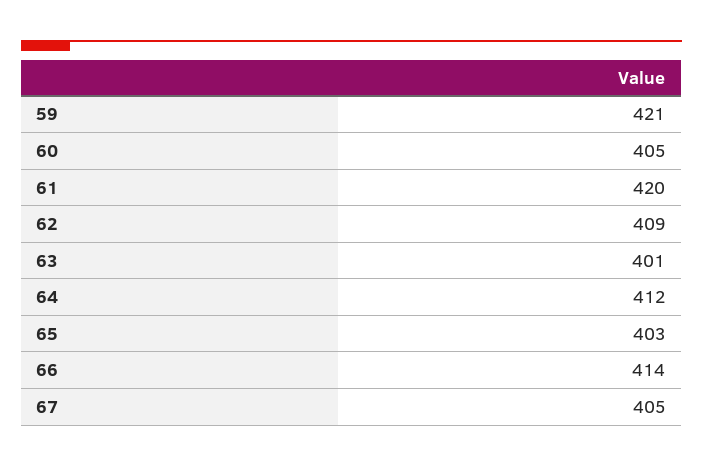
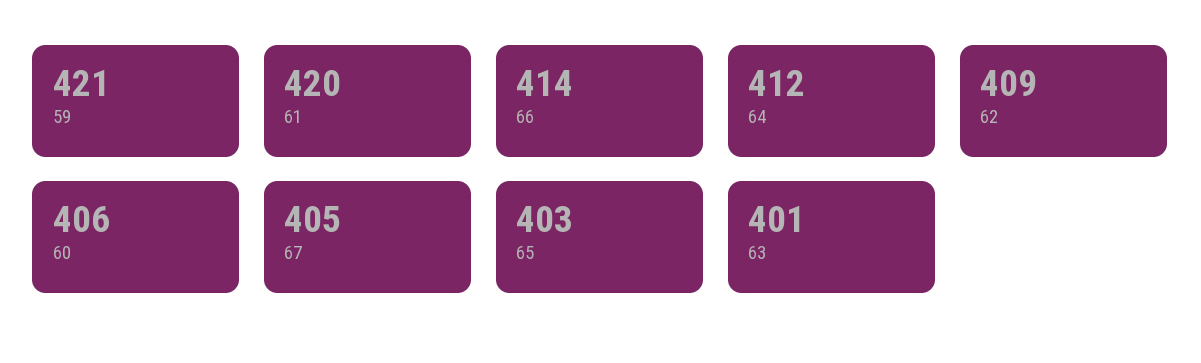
  {
    "59": 421,
-   "60": 405,
+   "60": 406,
    "61": 420,
    "62": 409,
    "63": 401,
    "64": 412,
    "65": 403,
    "66": 414,
    "67": 405
  }

